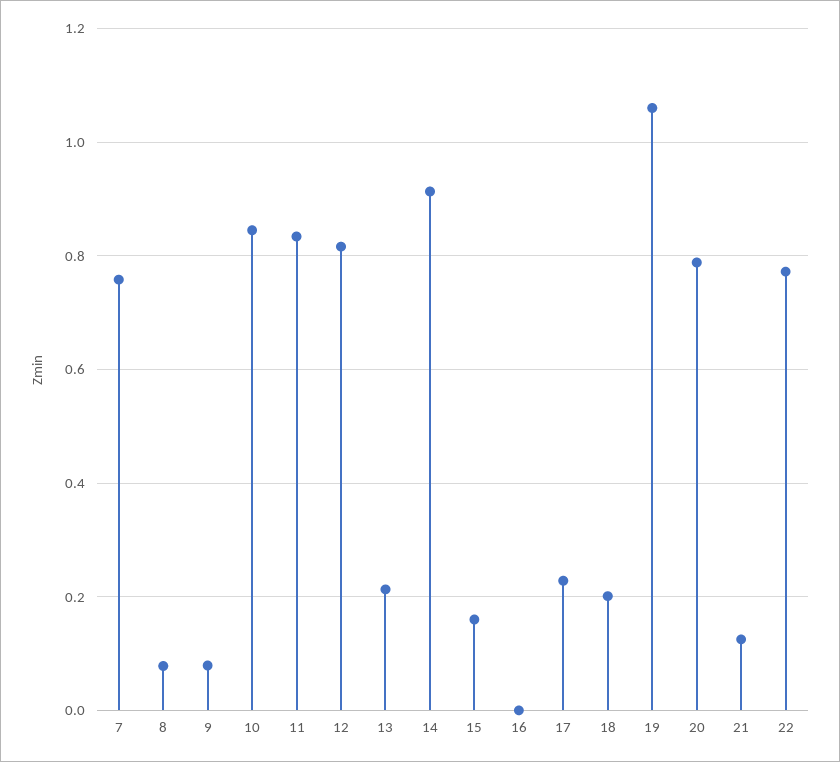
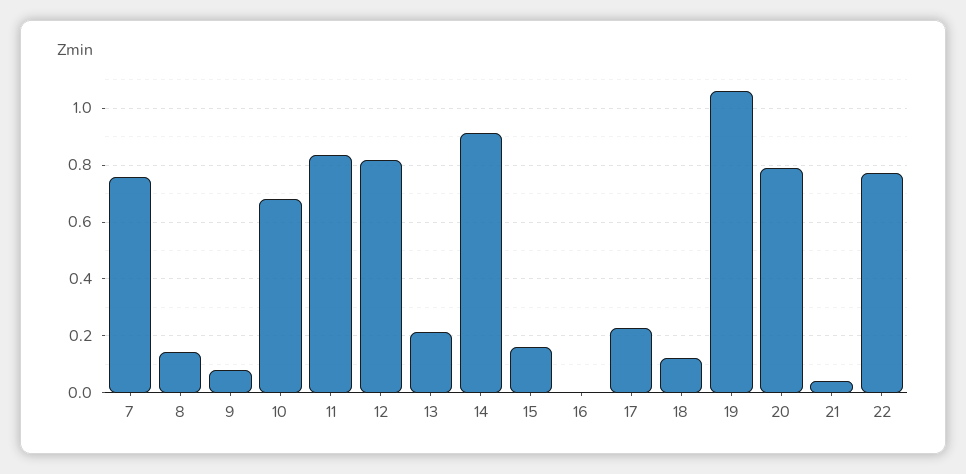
  {
    "7": 0.76,
-   "8": 0.08,
+   "8": 0.15,
    "9": 0.08,
-   "10": 0.84,
+   "10": 0.675,
    "11": 0.84,
    "12": 0.82,
    "13": 0.22,
    "14": 0.92,
    "15": 0.16,
    "16": 0,
    "17": 0.22,
-   "18": 0.2,
+   "18": 0.125,
    "19": 1.06,
    "20": 0.78,
-   "21": 0.12,
+   "21": 0.05,
    "22": 0.78
  }

